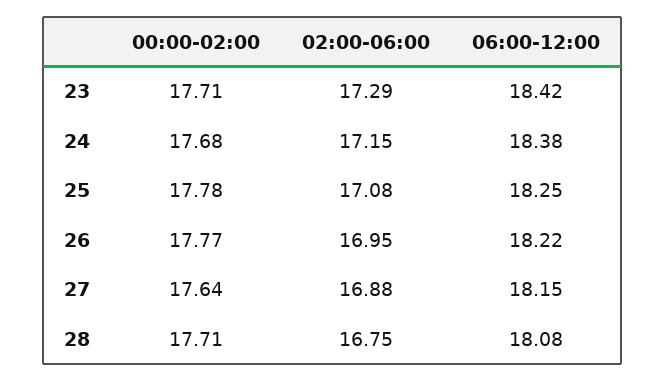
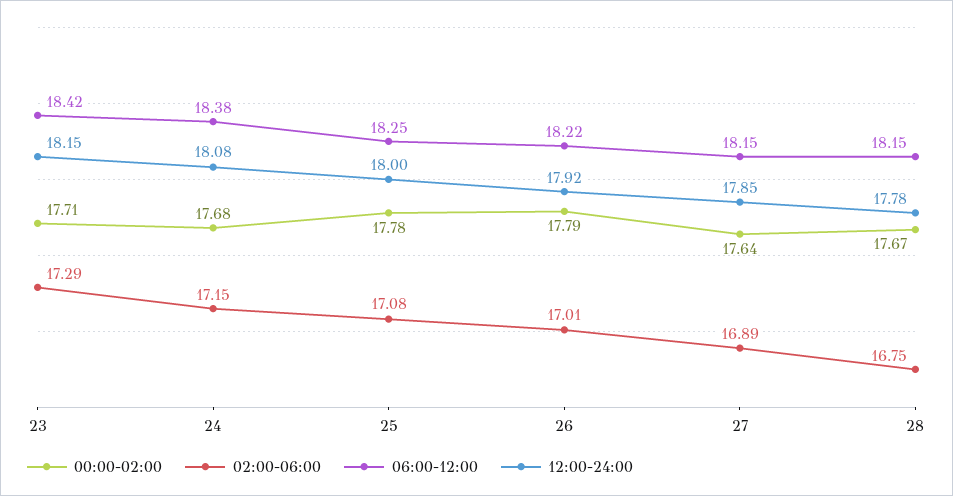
  {
    "00:00-02:00": {
      "23": 17.71,
      "24": 17.68,
      "25": 17.78,
-     "26": 17.77,
+     "26": 17.79,
      "27": 17.64,
-     "28": 17.71
+     "28": 17.67
    },
    "02:00-06:00": {
      "23": 17.29,
      "24": 17.15,
      "25": 17.08,
-     "26": 16.95,
+     "26": 17.01,
-     "27": 16.88,
+     "27": 16.89,
      "28": 16.75
    },
    "06:00-12:00": {
      "23": 18.42,
      "24": 18.38,
      "25": 18.25,
      "26": 18.22,
      "27": 18.15,
-     "28": 18.08
+     "28": 18.15
-   }
+   },
+   "12:00-24:00": {
+     "23": 18.15,
+     "24": 18.08,
+     "25": 18,
+     "26": 17.92,
+     "27": 17.85,
+     "28": 17.78
+   }
  }

